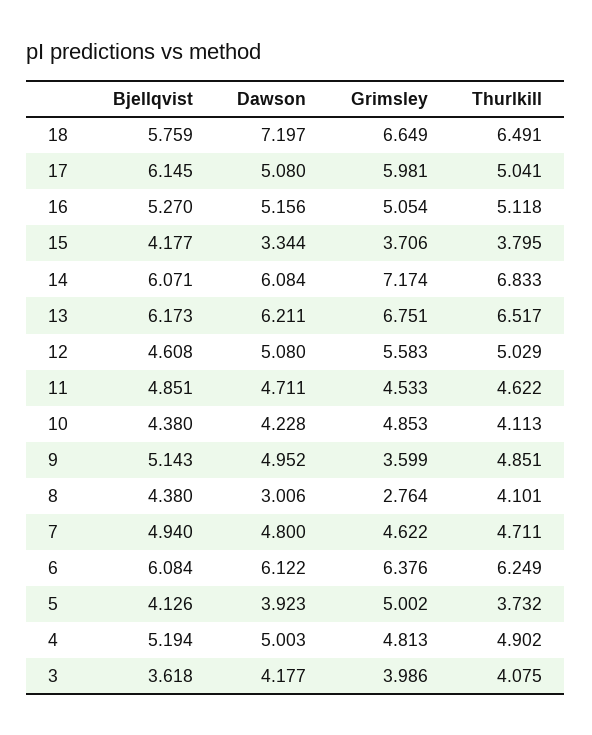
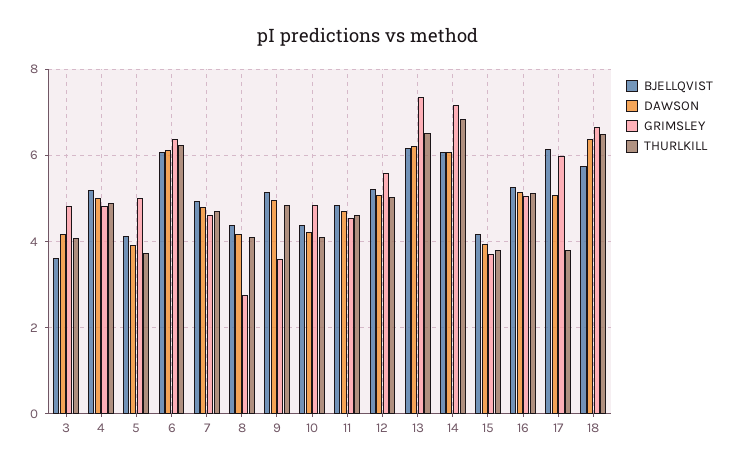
  {
    "Bjellqvist": {
      "18": 5.759,
      "17": 6.145,
      "16": 5.27,
      "15": 4.177,
      "14": 6.071,
      "13": 6.173,
-     "12": 4.608,
+     "12": 5.2,
      "11": 4.851,
      "10": 4.38,
      "9": 5.143,
      "8": 4.38,
      "7": 4.94,
      "6": 6.084,
      "5": 4.126,
      "4": 5.194,
      "3": 3.618
    },
    "Dawson": {
-     "18": 7.197,
+     "18": 6.4,
      "17": 5.08,
      "16": 5.156,
-     "15": 3.344,
+     "15": 4,
      "14": 6.084,
      "13": 6.211,
      "12": 5.08,
      "11": 4.711,
      "10": 4.228,
      "9": 4.952,
-     "8": 3.006,
+     "8": 4.2,
      "7": 4.8,
      "6": 6.122,
      "5": 3.923,
      "4": 5.003,
      "3": 4.177
    },
    "Grimsley": {
      "18": 6.649,
      "17": 5.981,
      "16": 5.054,
      "15": 3.706,
      "14": 7.174,
-     "13": 6.751,
+     "13": 7.4,
      "12": 5.583,
      "11": 4.533,
      "10": 4.853,
      "9": 3.599,
      "8": 2.764,
      "7": 4.622,
      "6": 6.376,
      "5": 5.002,
      "4": 4.813,
-     "3": 3.986
+     "3": 4.8
    },
    "Thurlkill": {
      "18": 6.491,
-     "17": 5.041,
+     "17": 3.8,
      "16": 5.118,
      "15": 3.795,
      "14": 6.833,
      "13": 6.517,
      "12": 5.029,
      "11": 4.622,
      "10": 4.113,
      "9": 4.851,
      "8": 4.101,
      "7": 4.711,
      "6": 6.249,
      "5": 3.732,
      "4": 4.902,
      "3": 4.075
    }
  }

